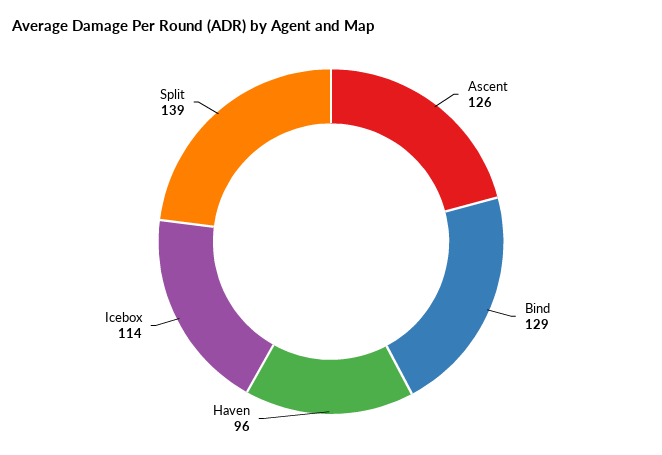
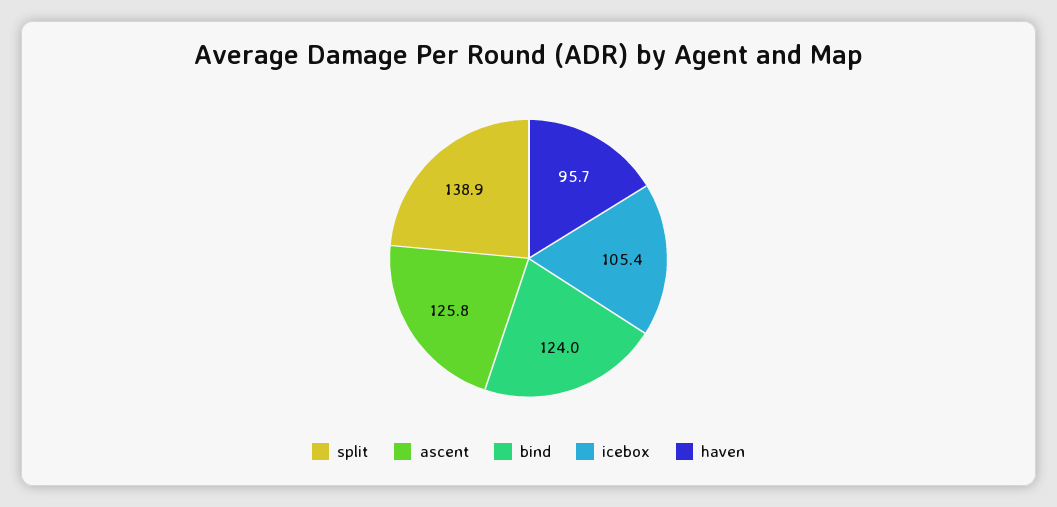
  {
    "Ascent": 125.8,
-   "Bind": 129,
+   "Bind": 124,
    "Haven": 95.7,
-   "Icebox": 114,
+   "Icebox": 105.4,
    "Split": 138.9
  }

